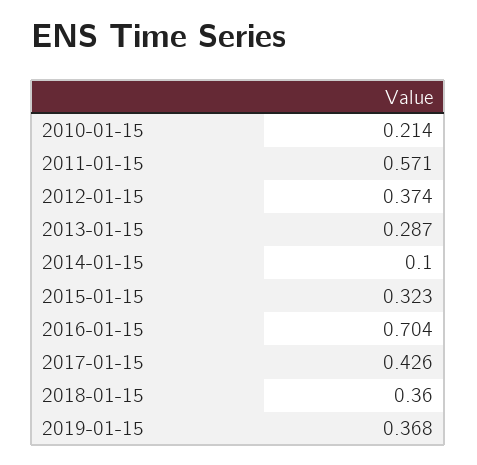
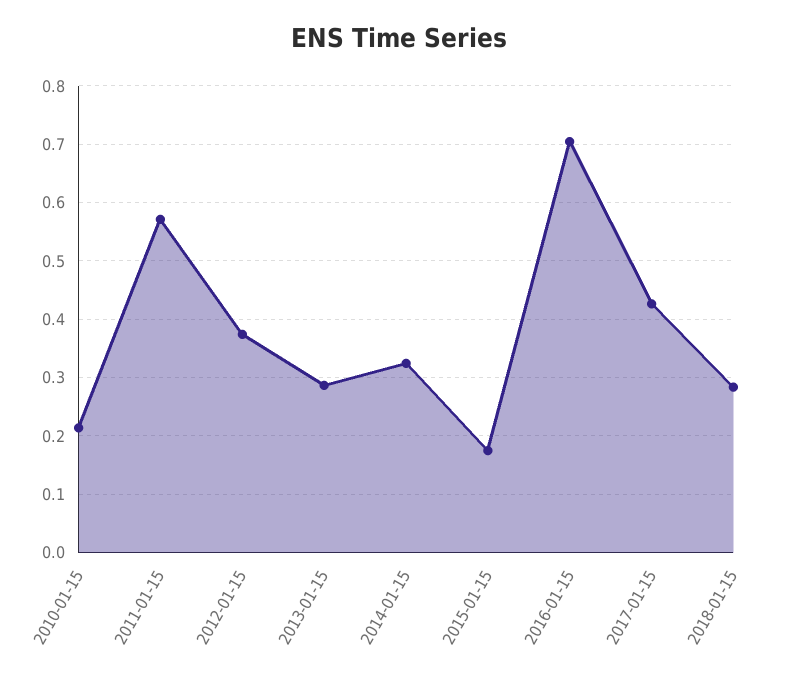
  {
    "2010-01-15": 0.214,
    "2011-01-15": 0.571,
    "2012-01-15": 0.374,
    "2013-01-15": 0.287,
-   "2014-01-15": 0.1,
+   "2014-01-15": 0.32,
-   "2015-01-15": 0.323,
+   "2015-01-15": 0.18,
    "2016-01-15": 0.704,
    "2017-01-15": 0.426,
-   "2018-01-15": 0.36,
+   "2018-01-15": 0.28
-   "2019-01-15": 0.368
  }

